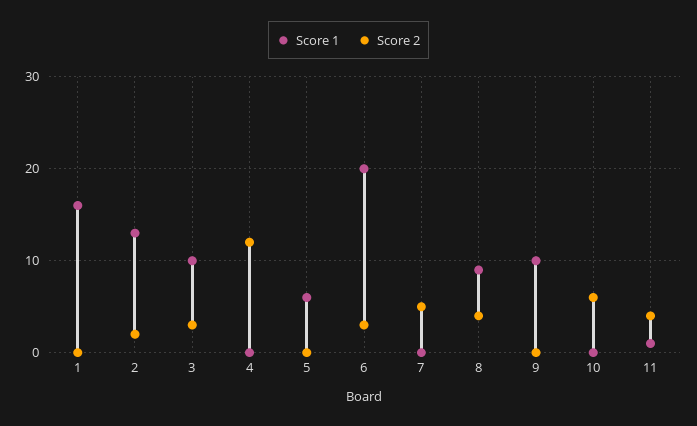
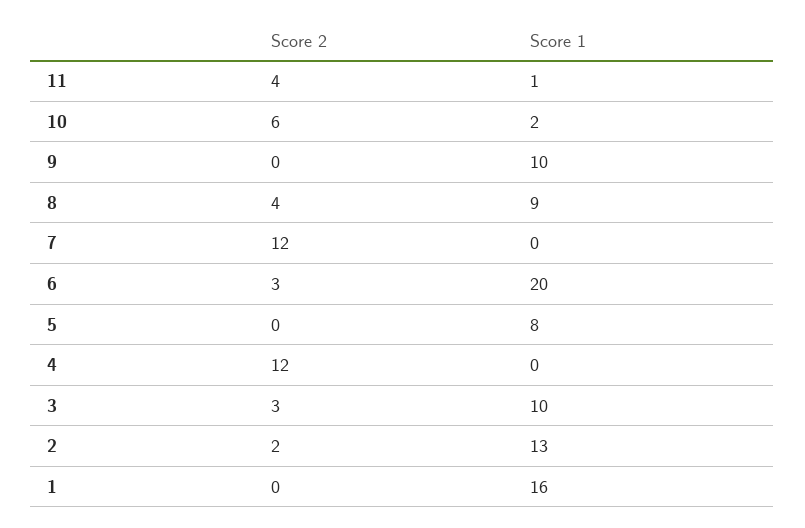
  {
    "Score 1": {
      "1": 16,
      "2": 13,
      "3": 10,
      "4": 0,
-     "5": 6,
+     "5": 8,
      "6": 20,
      "7": 0,
      "8": 9,
      "9": 10,
-     "10": 0,
+     "10": 2,
      "11": 1
    },
    "Score 2": {
      "1": 0,
      "2": 2,
      "3": 3,
      "4": 12,
      "5": 0,
      "6": 3,
-     "7": 5,
+     "7": 12,
      "8": 4,
      "9": 0,
      "10": 6,
      "11": 4
    }
  }

